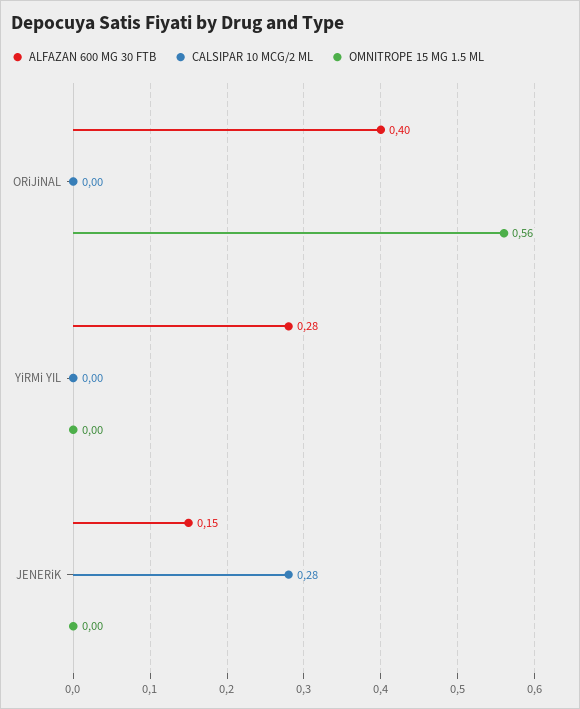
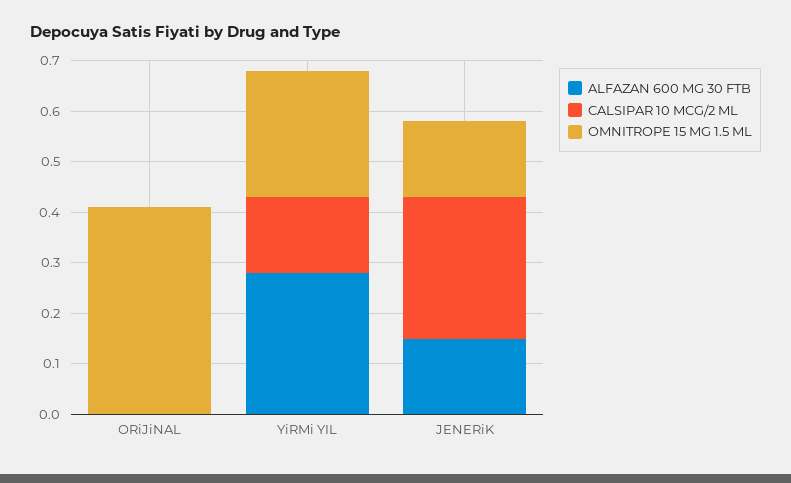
  {
    "ALFAZAN 600 MG 30 FTB": {
-     "ORiJiNAL": 0.4,
+     "ORiJiNAL": 0,
      "YiRMi YIL": 0.28,
      "JENERiK": 0.15
    },
    "CALSIPAR 10 MCG/2 ML": {
      "ORiJiNAL": 0,
-     "YiRMi YIL": 0,
+     "YiRMi YIL": 0.15,
      "JENERiK": 0.28
    },
    "OMNITROPE 15 MG 1.5 ML": {
-     "ORiJiNAL": 0.56,
+     "ORiJiNAL": 0.4,
-     "YiRMi YIL": 0,
+     "YiRMi YIL": 0.25,
-     "JENERiK": 0
+     "JENERiK": 0.15
    }
  }

